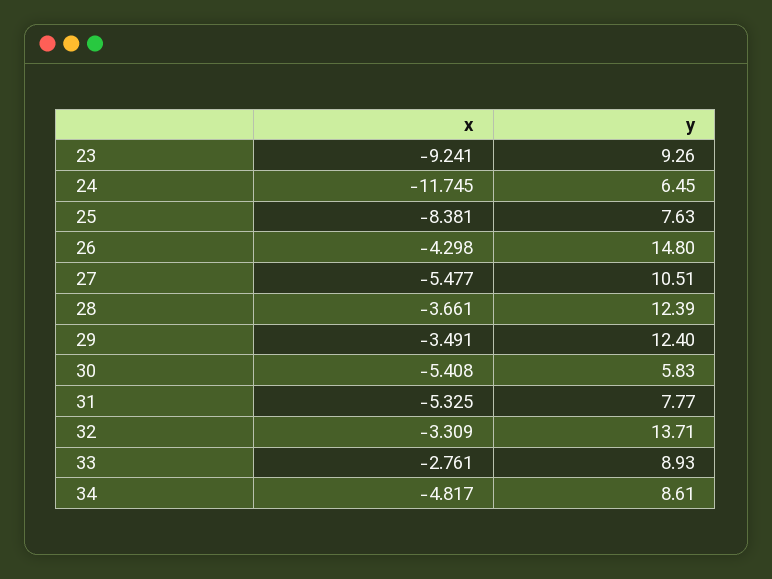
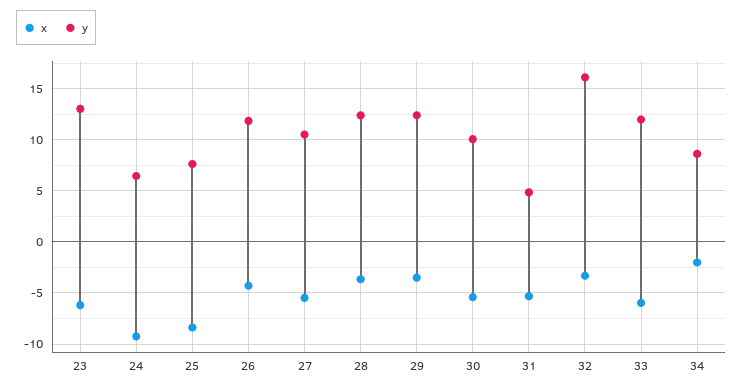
  {
    "x": {
-     "23": -9.241,
+     "23": -6,
-     "24": -11.745,
+     "24": -9,
      "25": -8.381,
      "26": -4.298,
      "27": -5.477,
      "28": -3.661,
      "29": -3.491,
      "30": -5.408,
      "31": -5.325,
      "32": -3.309,
-     "33": -2.761,
+     "33": -6,
-     "34": -4.817
+     "34": -2
    },
    "y": {
-     "23": 9.26,
+     "23": 13,
      "24": 6.45,
      "25": 7.63,
-     "26": 14.8,
+     "26": 12,
      "27": 10.51,
      "28": 12.39,
      "29": 12.4,
-     "30": 5.83,
+     "30": 10,
-     "31": 7.77,
+     "31": 5,
-     "32": 13.71,
+     "32": 16,
-     "33": 8.93,
+     "33": 12,
      "34": 8.61
    }
  }

